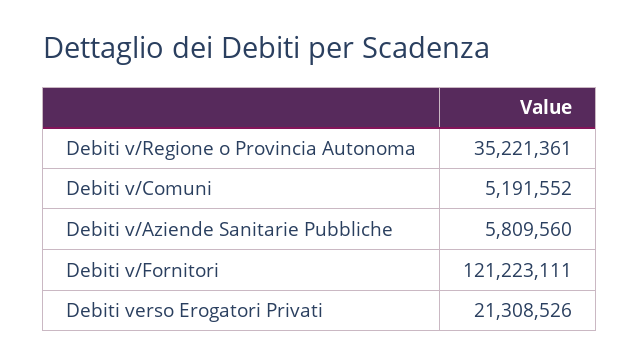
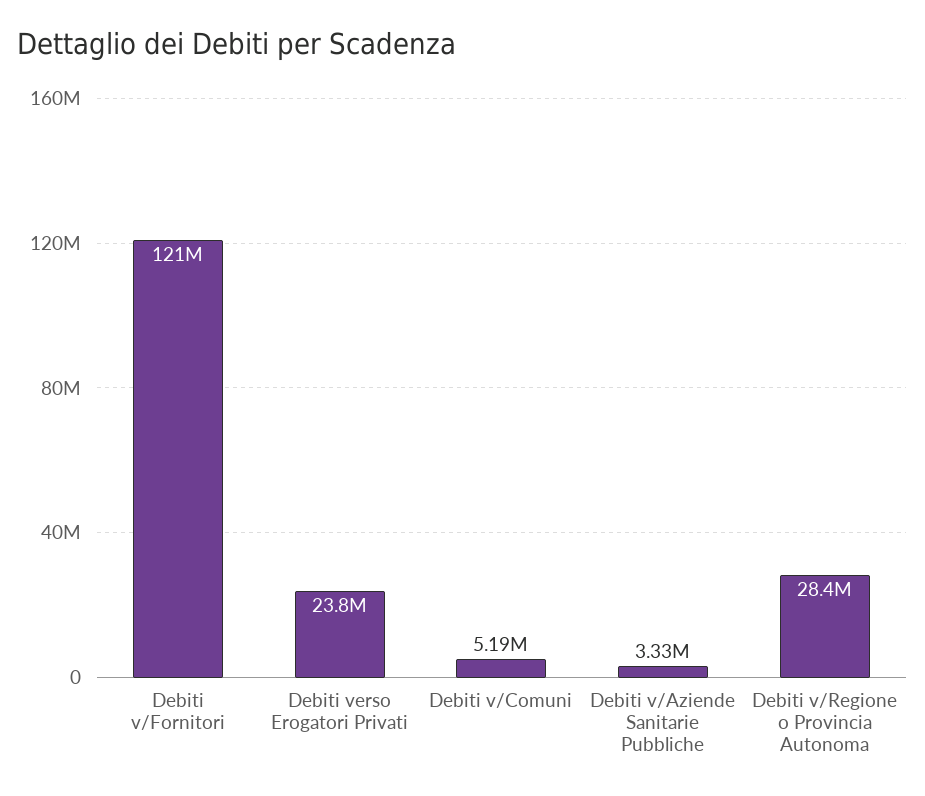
  {
-   "Debiti v/Regione o Provincia Autonoma": 35221361,
+   "Debiti v/Regione o Provincia Autonoma": 28400000,
    "Debiti v/Comuni": 5191552,
-   "Debiti v/Aziende Sanitarie Pubbliche": 5809560,
+   "Debiti v/Aziende Sanitarie Pubbliche": 3330000,
    "Debiti v/Fornitori": 121223111,
-   "Debiti verso Erogatori Privati": 21308526
+   "Debiti verso Erogatori Privati": 23800000
  }

